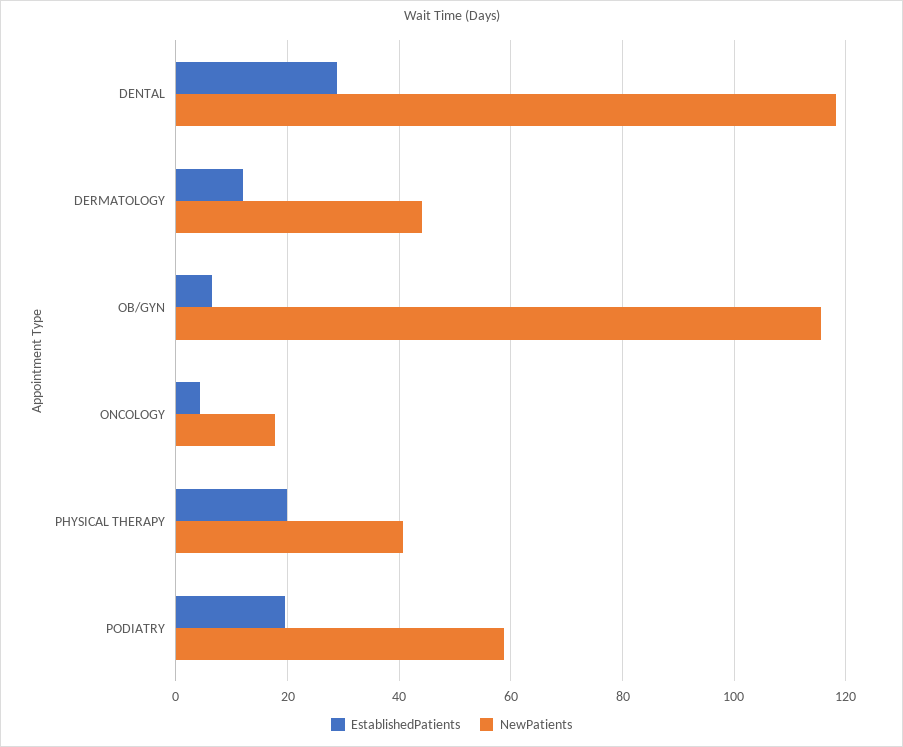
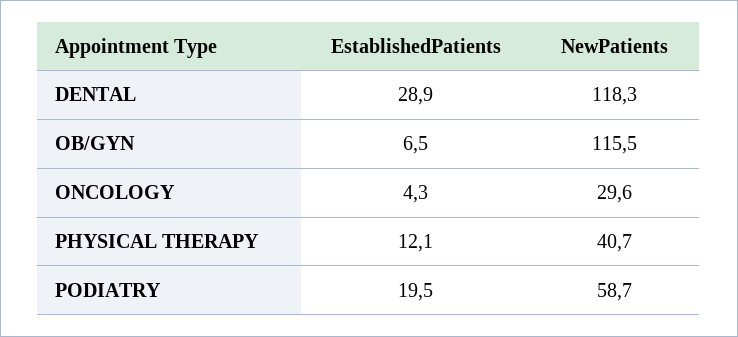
  {
    "EstablishedPatients": {
      "DENTAL": 28.9,
-     "DERMATOLOGY": 12,
      "OB/GYN": 6.5,
      "ONCOLOGY": 4.3,
-     "PHYSICAL THERAPY": 20,
+     "PHYSICAL THERAPY": 12.1,
      "PODIATRY": 19.5
    },
    "NewPatients": {
      "DENTAL": 118.3,
-     "DERMATOLOGY": 44,
      "OB/GYN": 115.5,
-     "ONCOLOGY": 18,
+     "ONCOLOGY": 29.6,
      "PHYSICAL THERAPY": 40.7,
      "PODIATRY": 58.7
    }
  }

